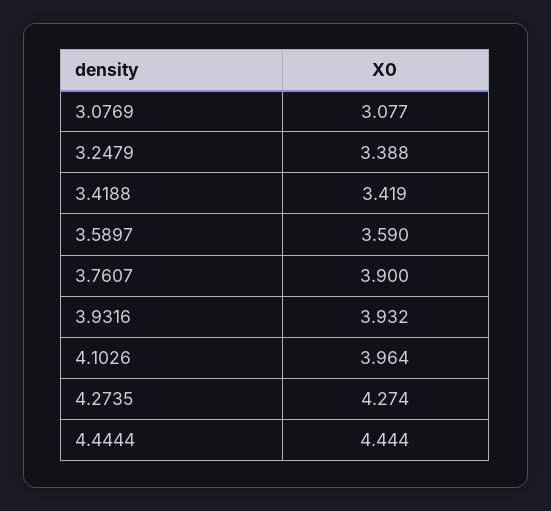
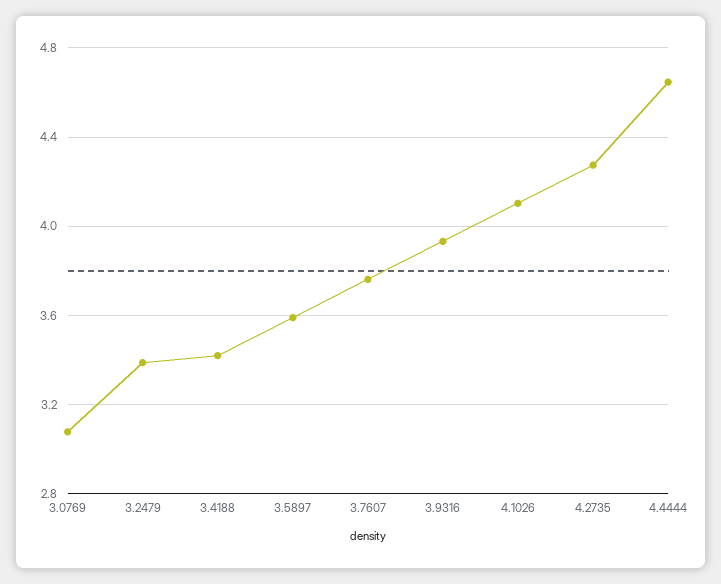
  {
    "3.0769": 3.077,
    "3.2479": 3.388,
    "3.4188": 3.419,
    "3.5897": 3.59,
-   "3.7607": 3.9,
+   "3.7607": 3.75,
    "3.9316": 3.932,
-   "4.1026": 3.964,
+   "4.1026": 4.1,
    "4.2735": 4.274,
-   "4.4444": 4.444
+   "4.4444": 4.65
  }

